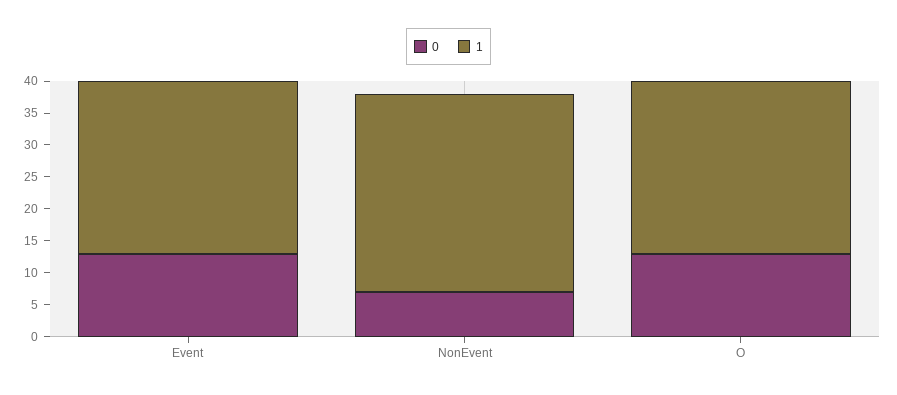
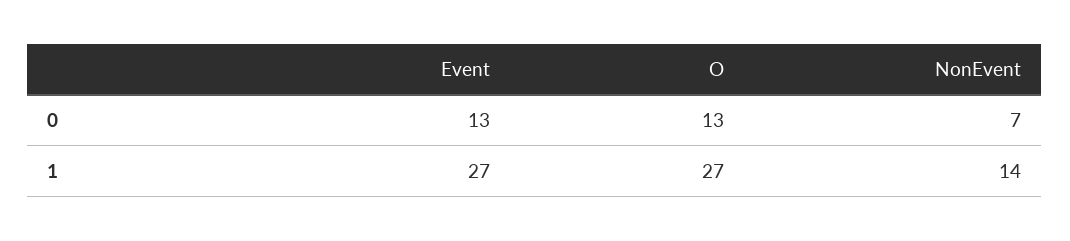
  {
    "0": {
      "Event": 13,
      "NonEvent": 7,
      "O": 13
    },
    "1": {
      "Event": 27,
-     "NonEvent": 30,
+     "NonEvent": 14,
      "O": 27
    }
  }

